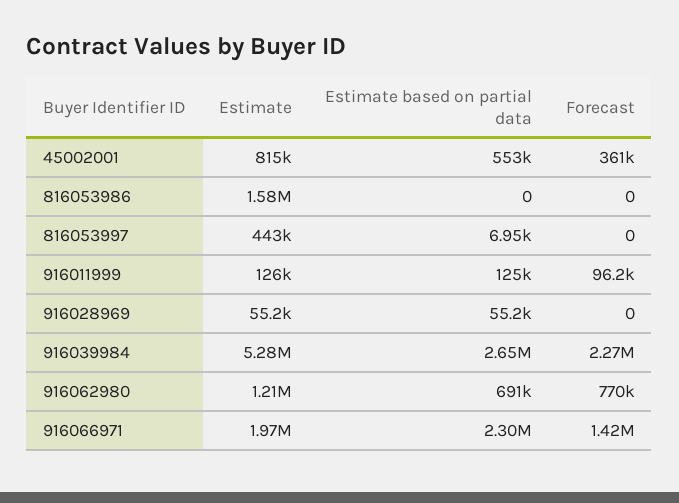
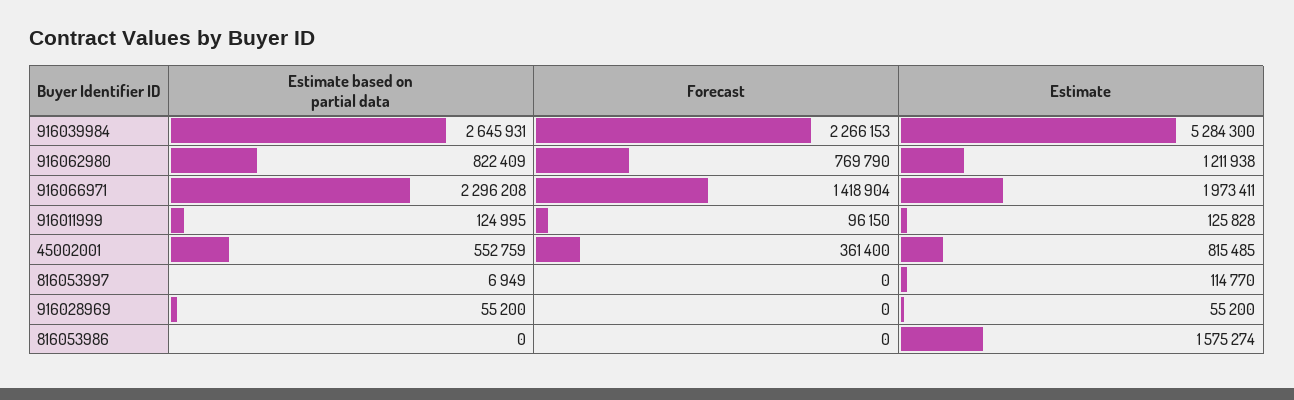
  {
    "Estimate": {
      "45002001": 815485,
      "816053986": 1575274,
-     "816053997": 443000,
+     "816053997": 114770,
      "916011999": 125828,
      "916028969": 55200,
      "916039984": 5284300,
      "916062980": 1211938,
      "916066971": 1973411
    },
    "Estimate based on partial data": {
      "45002001": 552759,
      "816053986": 0,
      "816053997": 6949,
      "916011999": 124995,
      "916028969": 55200,
      "916039984": 2645931,
-     "916062980": 691000,
+     "916062980": 822409,
      "916066971": 2296208
    },
    "Forecast": {
      "45002001": 361400,
      "816053986": 0,
      "816053997": 0,
      "916011999": 96150,
      "916028969": 0,
      "916039984": 2266153,
      "916062980": 769790,
      "916066971": 1418904
    }
  }

